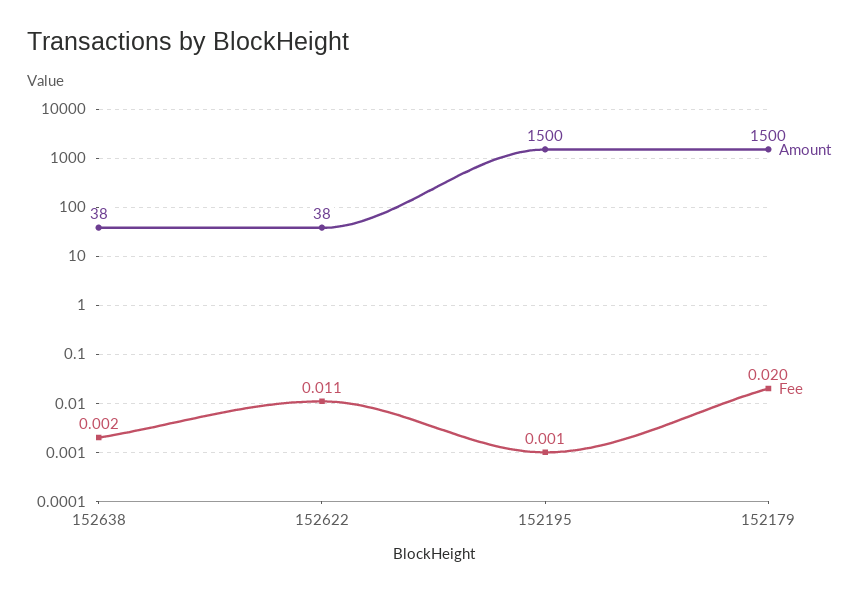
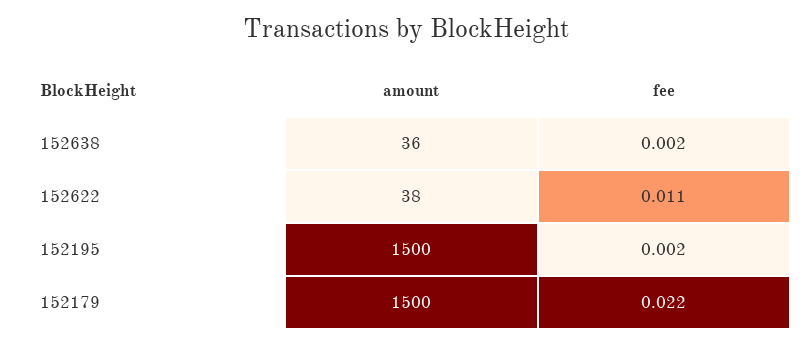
  {
    "Amount": {
-     "152638": 38,
+     "152638": 36,
      "152622": 38,
      "152195": 1500,
      "152179": 1500
    },
    "Fee": {
      "152638": 0.002,
      "152622": 0.011,
-     "152195": 0.001,
+     "152195": 0.002,
-     "152179": 0.02
+     "152179": 0.022
    }
  }

